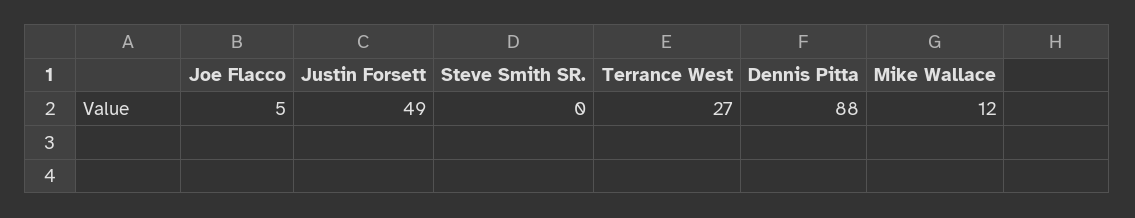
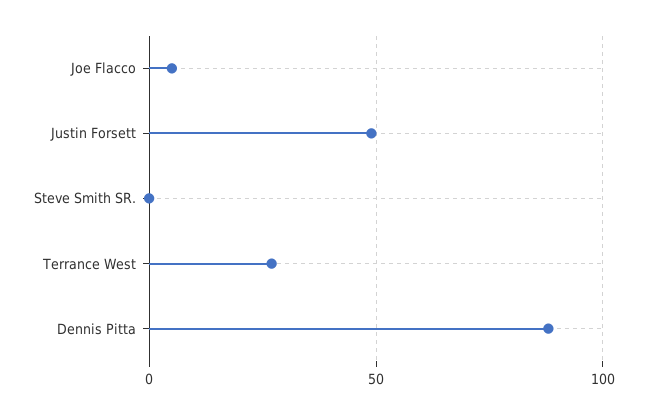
  {
    "Joe Flacco": 5,
    "Justin Forsett": 49,
    "Steve Smith SR.": 0,
    "Terrance West": 27,
-   "Dennis Pitta": 88,
+   "Dennis Pitta": 88
-   "Mike Wallace": 12
  }

